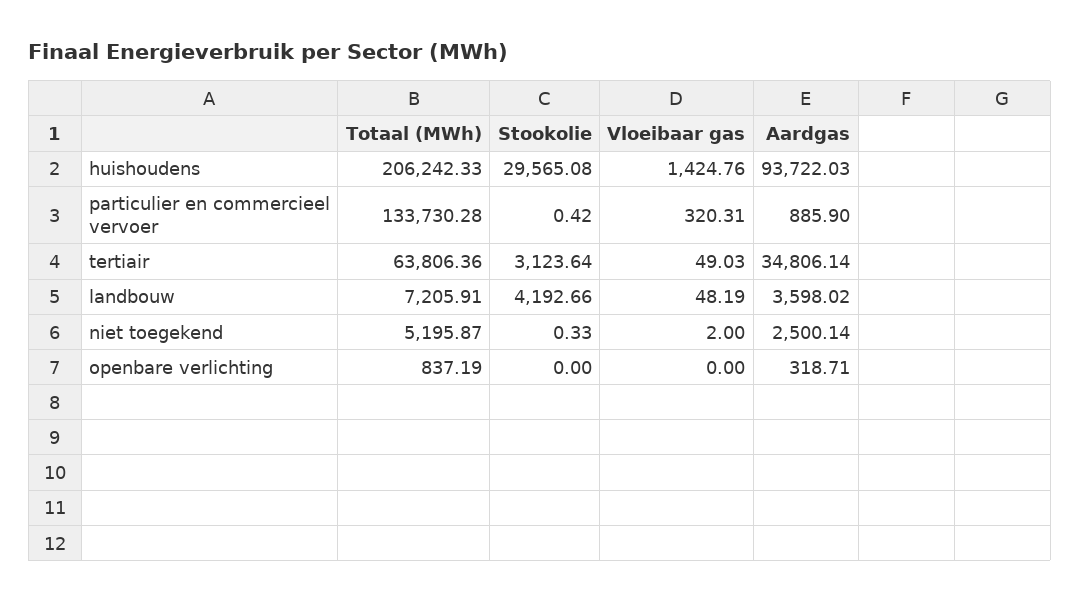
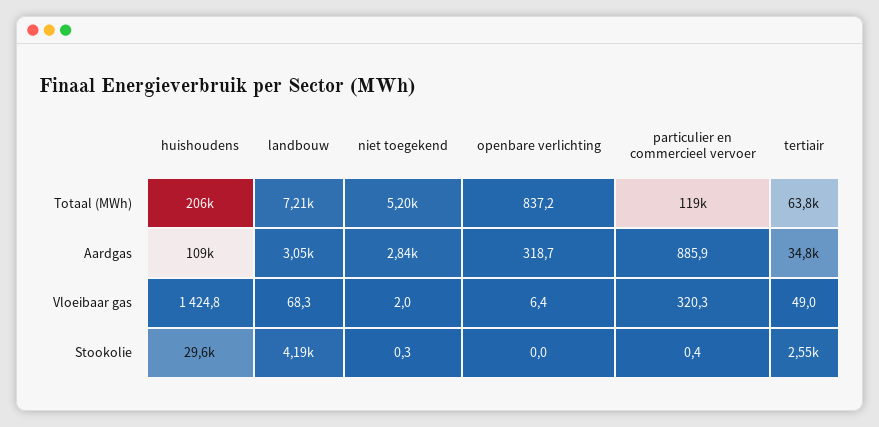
  {
    "Totaal (MWh)": {
      "huishoudens": 206242.33,
-     "particulier en commercieel vervoer": 133730.28,
+     "particulier en commercieel vervoer": 119000,
      "tertiair": 63806.36,
      "landbouw": 7205.91,
      "niet toegekend": 5195.87,
      "openbare verlichting": 837.19
    },
    "Stookolie": {
      "huishoudens": 29565.08,
      "particulier en commercieel vervoer": 0.42,
-     "tertiair": 3123.64,
+     "tertiair": 2550,
      "landbouw": 4192.66,
      "niet toegekend": 0.33,
      "openbare verlichting": 0
    },
    "Vloeibaar gas": {
      "huishoudens": 1424.76,
      "particulier en commercieel vervoer": 320.31,
      "tertiair": 49.03,
-     "landbouw": 48.19,
+     "landbouw": 68.3,
      "niet toegekend": 2,
-     "openbare verlichting": 0
+     "openbare verlichting": 6.4
    },
    "Aardgas": {
-     "huishoudens": 93722.03,
+     "huishoudens": 109000,
      "particulier en commercieel vervoer": 885.9,
      "tertiair": 34806.14,
-     "landbouw": 3598.02,
+     "landbouw": 3050,
-     "niet toegekend": 2500.14,
+     "niet toegekend": 2840,
      "openbare verlichting": 318.71
    }
  }

